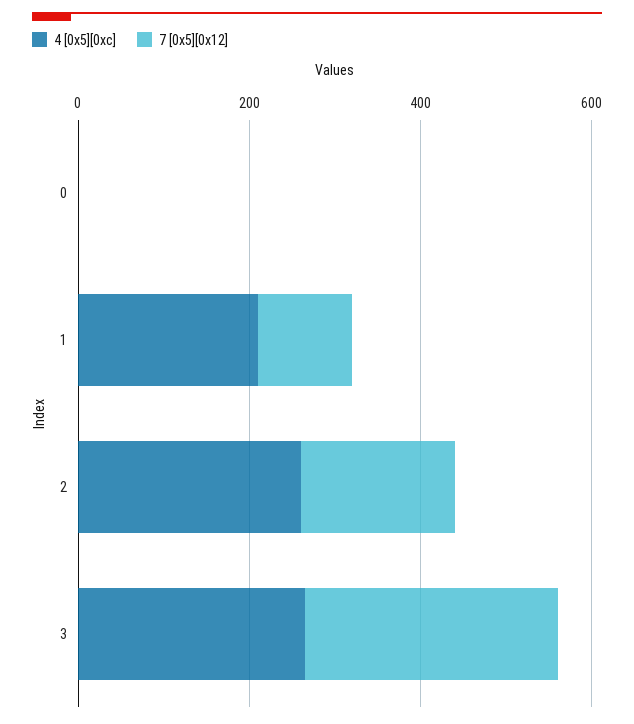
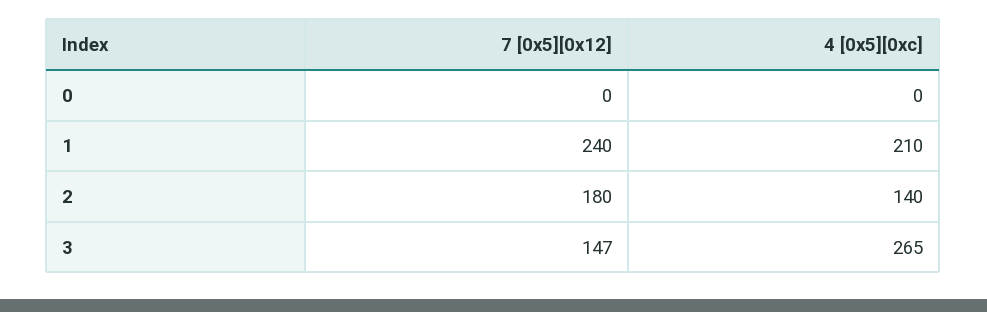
  {
    "4 [0x5][0xc]": {
      "0": 0,
      "1": 210,
-     "2": 250,
+     "2": 140,
      "3": 265
    },
    "7 [0x5][0x12]": {
      "0": 0,
-     "1": 100,
+     "1": 240,
      "2": 180,
-     "3": 300
+     "3": 147
    }
  }

